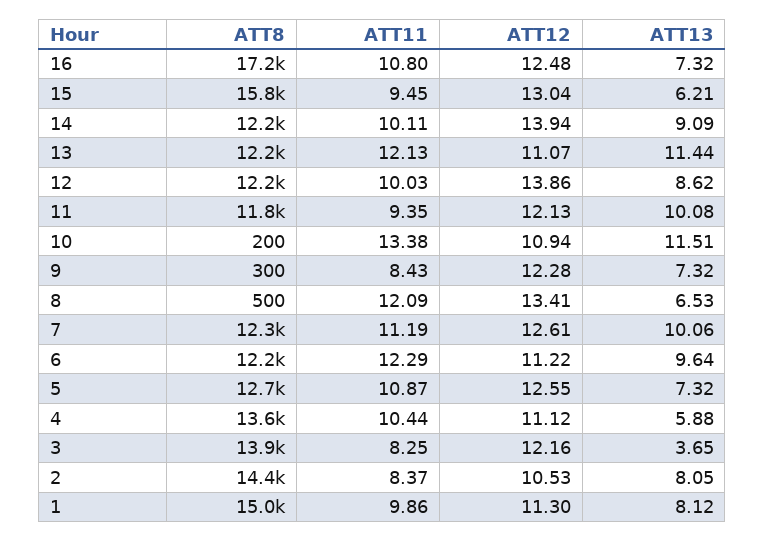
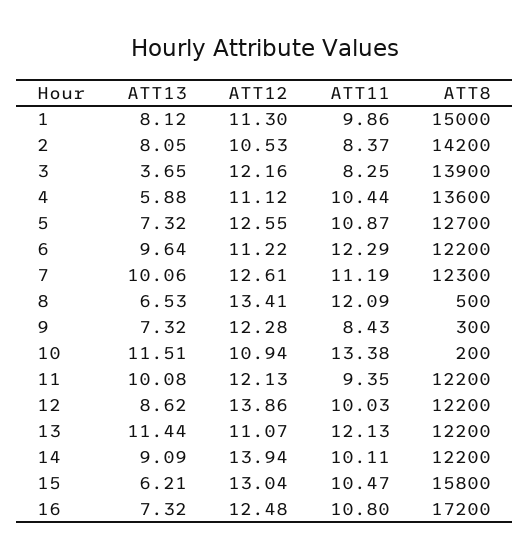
  {
    "ATT8": {
      "16": 17200,
      "15": 15800,
      "14": 12200,
      "13": 12200,
      "12": 12200,
-     "11": 11800,
+     "11": 12200,
      "10": 200,
      "9": 300,
      "8": 500,
      "7": 12300,
      "6": 12200,
      "5": 12700,
      "4": 13600,
      "3": 13900,
-     "2": 14400,
+     "2": 14200,
      "1": 15000
    },
    "ATT11": {
      "16": 10.8,
-     "15": 9.45,
+     "15": 10.47,
      "14": 10.11,
      "13": 12.13,
      "12": 10.03,
      "11": 9.35,
      "10": 13.38,
      "9": 8.43,
      "8": 12.09,
      "7": 11.19,
      "6": 12.29,
      "5": 10.87,
      "4": 10.44,
      "3": 8.25,
      "2": 8.37,
      "1": 9.86
    },
    "ATT12": {
      "16": 12.48,
      "15": 13.04,
      "14": 13.94,
      "13": 11.07,
      "12": 13.86,
      "11": 12.13,
      "10": 10.94,
      "9": 12.28,
      "8": 13.41,
      "7": 12.61,
      "6": 11.22,
      "5": 12.55,
      "4": 11.12,
      "3": 12.16,
      "2": 10.53,
      "1": 11.3
    },
    "ATT13": {
      "16": 7.32,
      "15": 6.21,
      "14": 9.09,
      "13": 11.44,
      "12": 8.62,
      "11": 10.08,
      "10": 11.51,
      "9": 7.32,
      "8": 6.53,
      "7": 10.06,
      "6": 9.64,
      "5": 7.32,
      "4": 5.88,
      "3": 3.65,
      "2": 8.05,
      "1": 8.12
    }
  }

